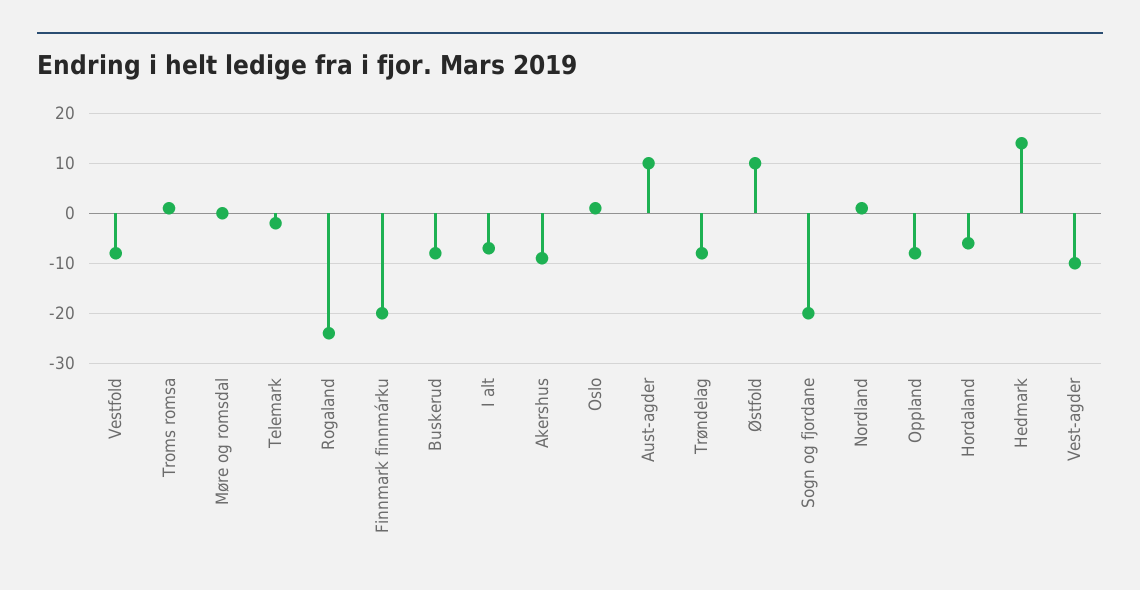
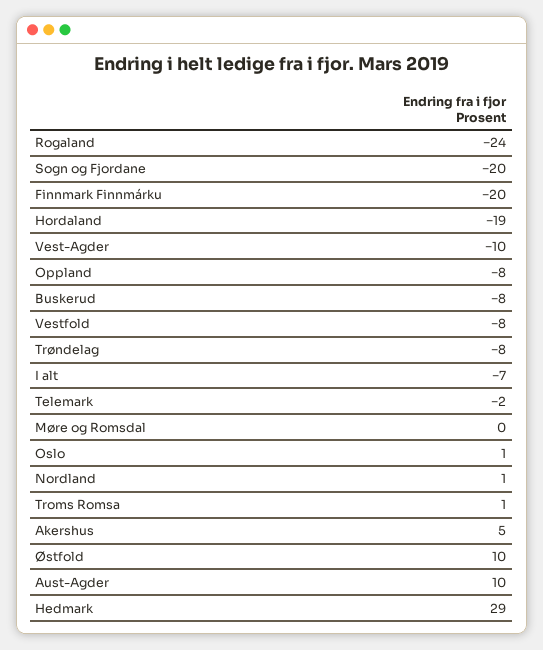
  {
    "Vestfold": -8,
    "Troms romsa": 1,
    "Møre og romsdal": 0,
    "Telemark": -2,
    "Rogaland": -24,
    "Finnmark finnmárku": -20,
    "Buskerud": -8,
    "I alt": -7,
-   "Akershus": -10,
+   "Akershus": 5,
    "Oslo": 1,
    "Aust-agder": 10,
    "Trøndelag": -8,
    "Østfold": 10,
    "Sogn og fjordane": -20,
    "Nordland": 1,
    "Oppland": -8,
-   "Hordaland": -5,
+   "Hordaland": -19,
-   "Hedmark": 15,
+   "Hedmark": 29,
    "Vest-agder": -10
  }

